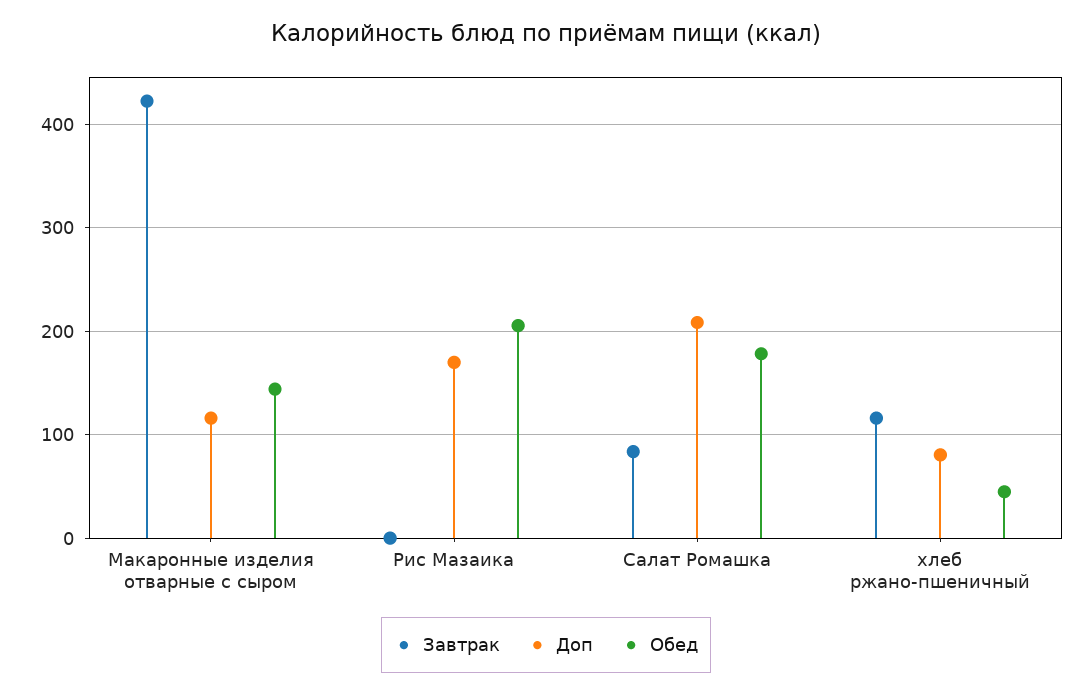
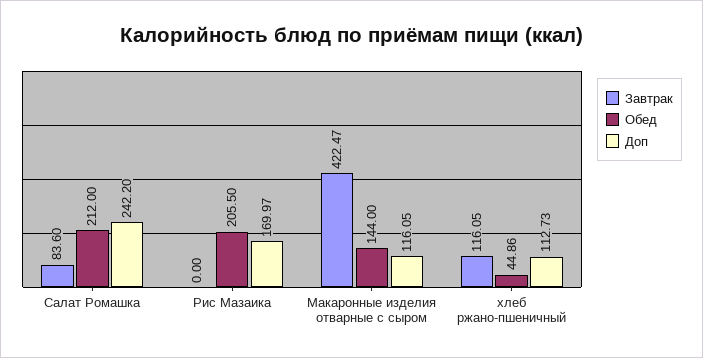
  {
    "Завтрак": {
      "Макаронные изделия отварные с сыром": 422.47,
      "Рис Мазаика": 0,
      "Салат Ромашка": 83.6,
      "хлеб ржано-пшеничный": 116.05
    },
    "Доп": {
      "Макаронные изделия отварные с сыром": 116.05,
      "Рис Мазаика": 169.97,
-     "Салат Ромашка": 210,
+     "Салат Ромашка": 242.2,
-     "хлеб ржано-пшеничный": 80
+     "хлеб ржано-пшеничный": 112.73
    },
    "Обед": {
      "Макаронные изделия отварные с сыром": 144,
      "Рис Мазаика": 205.5,
-     "Салат Ромашка": 180,
+     "Салат Ромашка": 212,
      "хлеб ржано-пшеничный": 44.86
    }
  }

